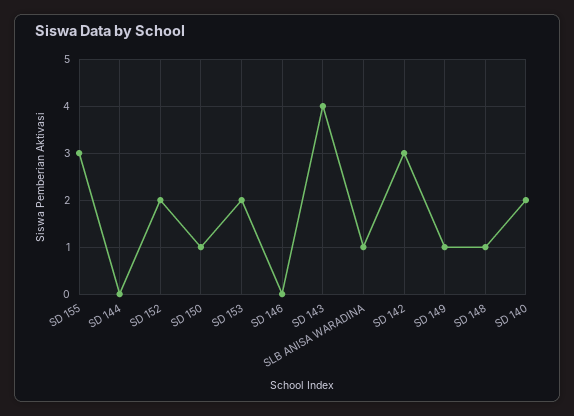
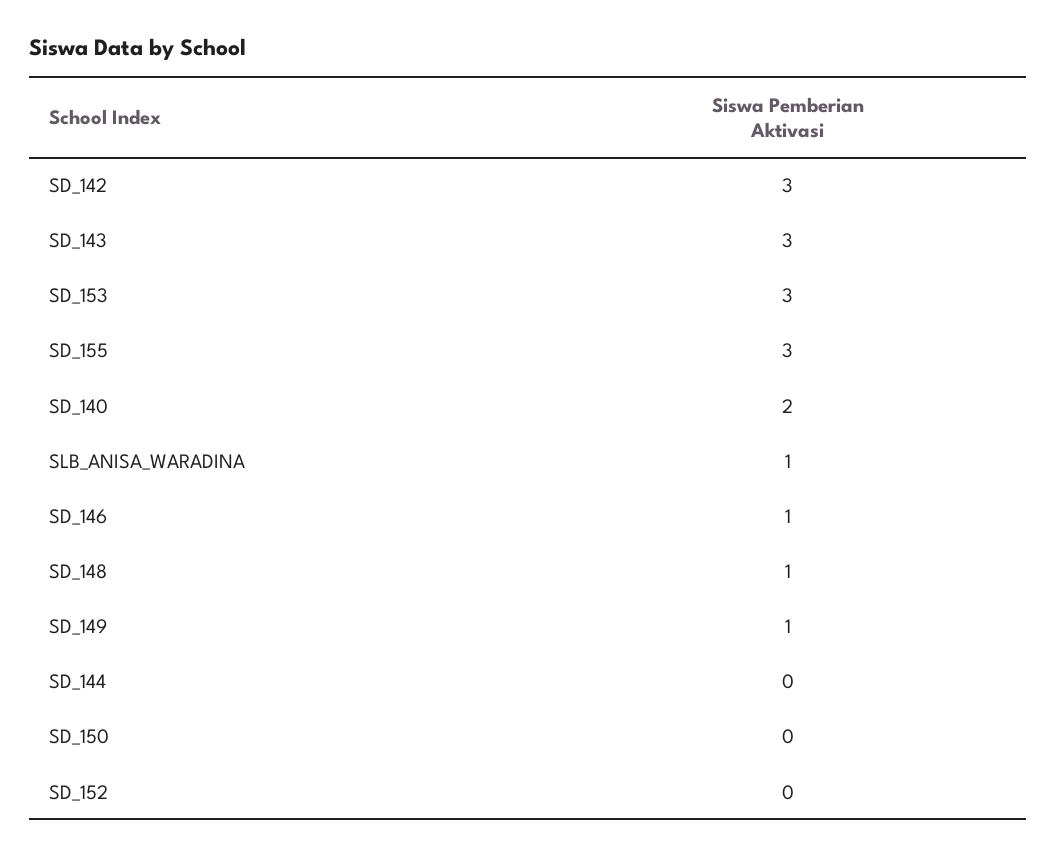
  {
    "SD 155": 3,
    "SD 144": 0,
-   "SD 152": 2,
+   "SD 152": 0,
-   "SD 150": 1,
+   "SD 150": 0,
-   "SD 153": 2,
+   "SD 153": 3,
-   "SD 146": 0,
+   "SD 146": 1,
-   "SD 143": 4,
+   "SD 143": 3,
    "SLB ANISA WARADINA": 1,
    "SD 142": 3,
    "SD 149": 1,
    "SD 148": 1,
    "SD 140": 2
  }

